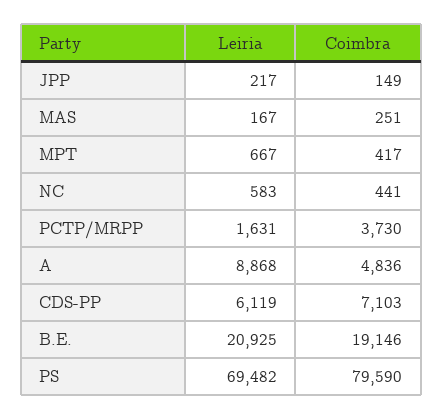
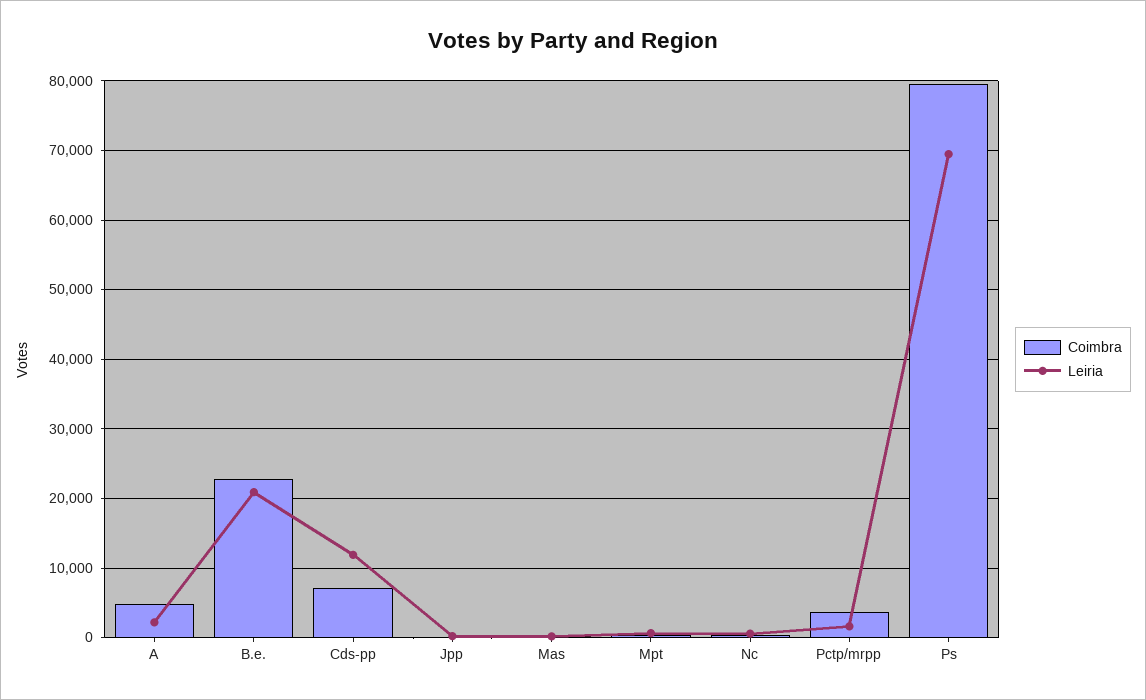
  {
    "Leiria": {
      "JPP": 217,
      "MAS": 167,
      "MPT": 667,
      "NC": 583,
      "PCTP/MRPP": 1631,
-     "A": 8868,
+     "A": 2000,
-     "CDS-PP": 6119,
+     "CDS-PP": 12000,
      "B.E.": 20925,
      "PS": 69482
    },
    "Coimbra": {
      "JPP": 149,
      "MAS": 251,
      "MPT": 417,
      "NC": 441,
      "PCTP/MRPP": 3730,
      "A": 4836,
      "CDS-PP": 7103,
-     "B.E.": 19146,
+     "B.E.": 23000,
      "PS": 79590
    }
  }

